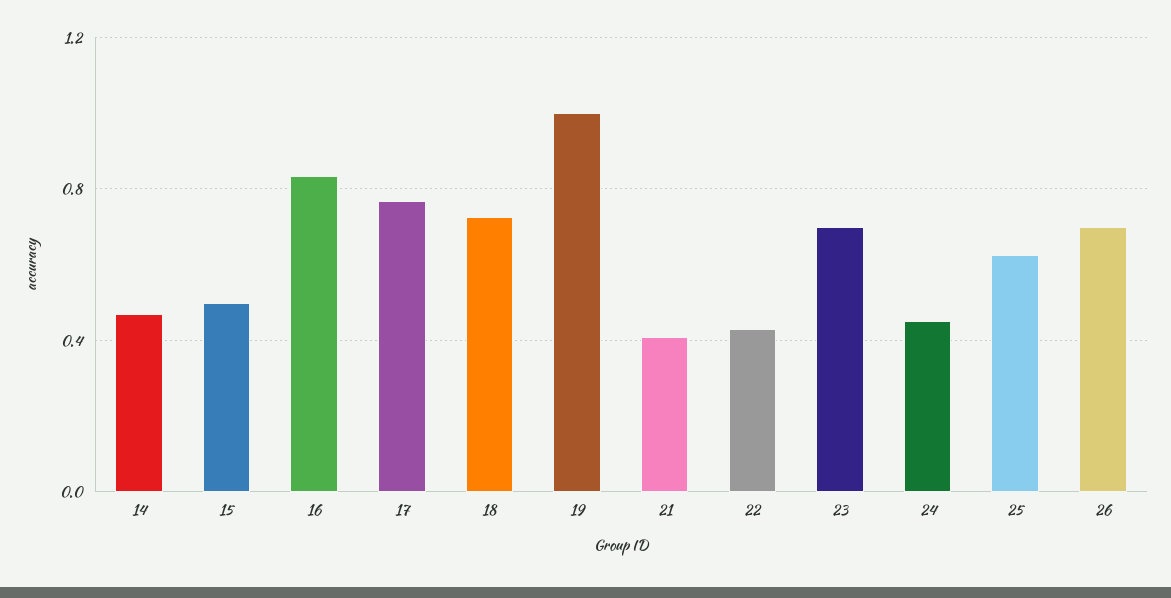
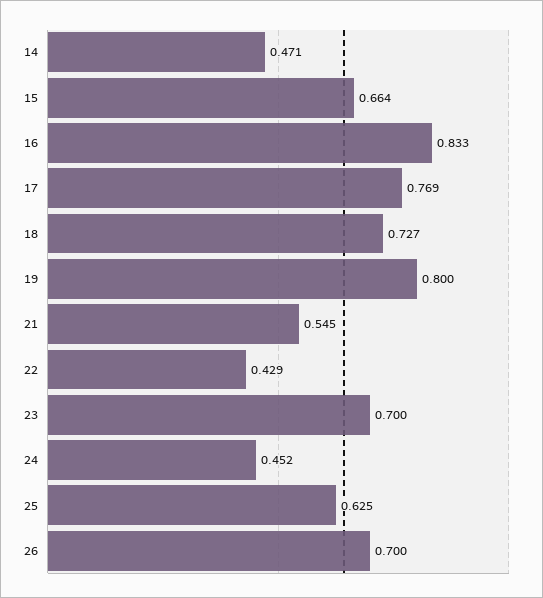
  {
    "14": 0.471,
-   "15": 0.5,
+   "15": 0.664,
    "16": 0.833,
    "17": 0.769,
    "18": 0.727,
-   "19": 1,
+   "19": 0.8,
-   "21": 0.4,
+   "21": 0.545,
    "22": 0.429,
    "23": 0.7,
    "24": 0.452,
    "25": 0.625,
    "26": 0.7
  }

